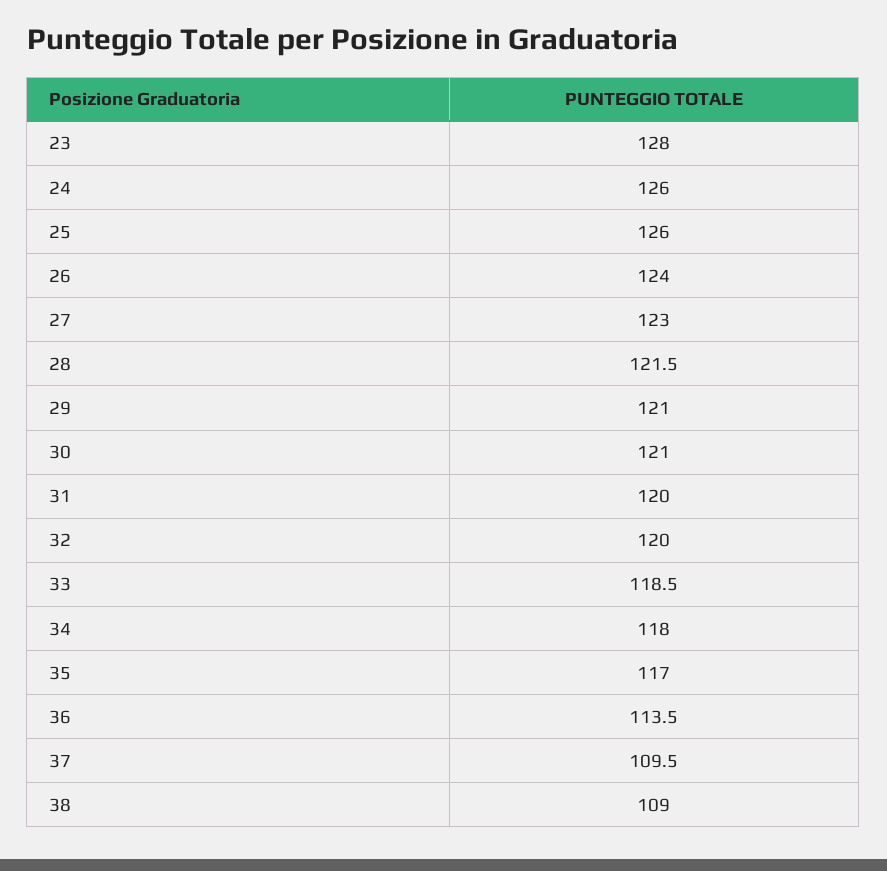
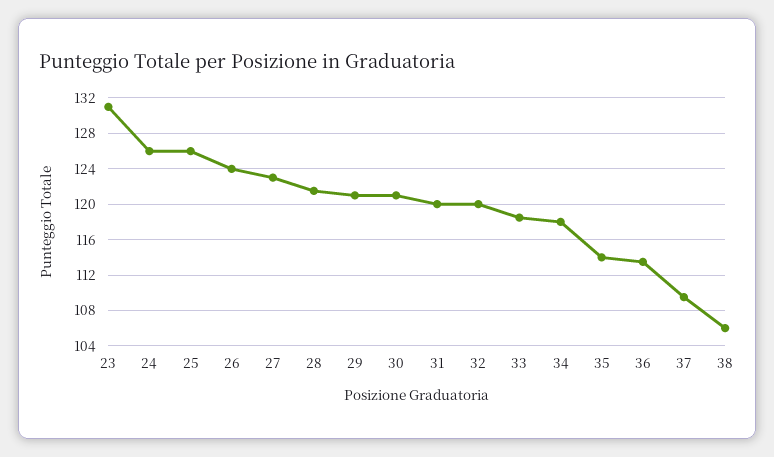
  {
-   "23": 128,
+   "23": 131,
    "24": 126,
    "25": 126,
    "26": 124,
    "27": 123,
    "28": 121.5,
    "29": 121,
    "30": 121,
    "31": 120,
    "32": 120,
    "33": 118.5,
    "34": 118,
-   "35": 117,
+   "35": 114,
    "36": 113.5,
    "37": 109.5,
-   "38": 109
+   "38": 106
  }

